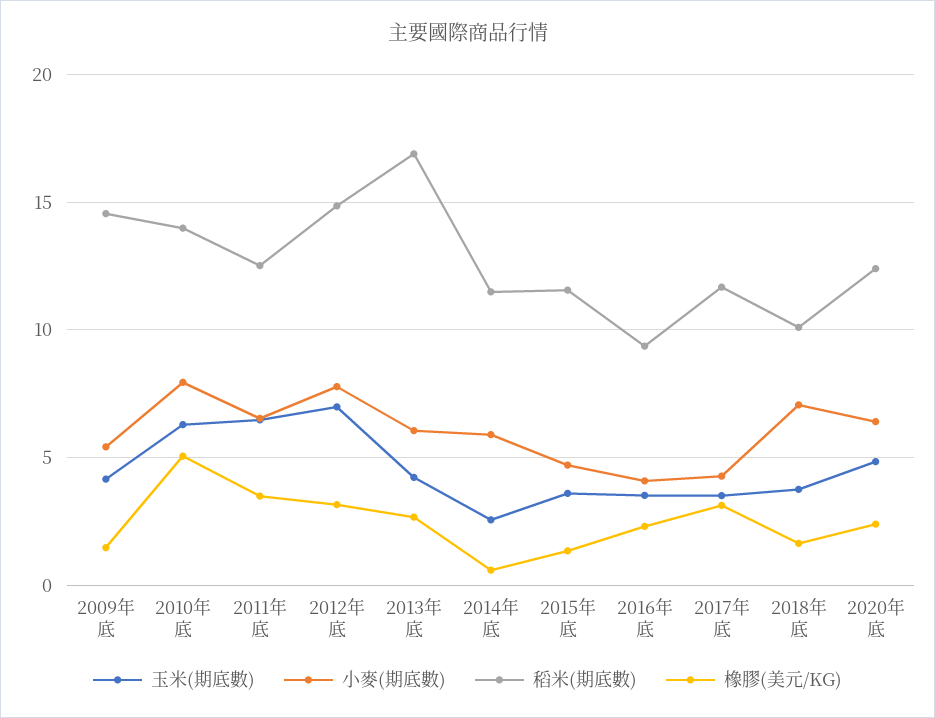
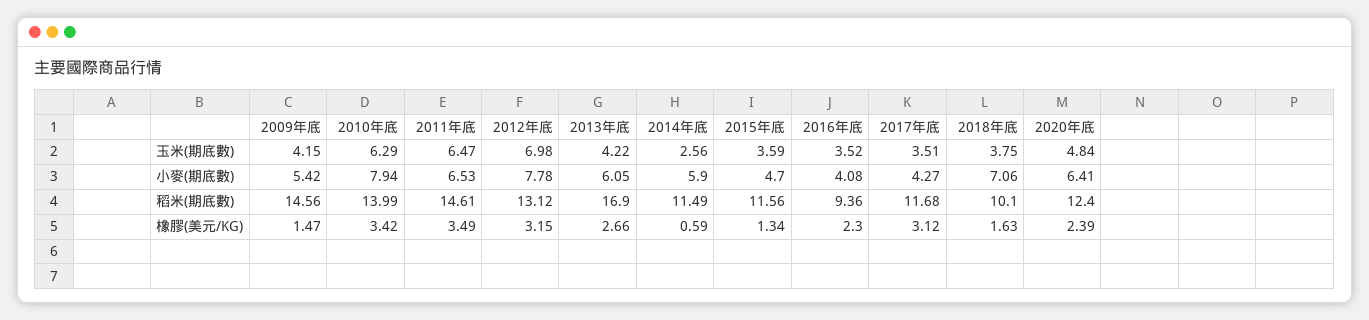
  {
    "玉米(期底數)": {
      "2009年底": 4.15,
      "2010年底": 6.29,
      "2011年底": 6.47,
      "2012年底": 6.98,
      "2013年底": 4.22,
      "2014年底": 2.56,
      "2015年底": 3.59,
      "2016年底": 3.52,
      "2017年底": 3.51,
      "2018年底": 3.75,
      "2020年底": 4.84
    },
    "小麥(期底數)": {
      "2009年底": 5.42,
      "2010年底": 7.94,
      "2011年底": 6.53,
      "2012年底": 7.78,
      "2013年底": 6.05,
      "2014年底": 5.9,
      "2015年底": 4.7,
      "2016年底": 4.08,
      "2017年底": 4.27,
      "2018年底": 7.06,
      "2020年底": 6.41
    },
    "稻米(期底數)": {
      "2009年底": 14.56,
      "2010年底": 13.99,
-     "2011年底": 12.5,
+     "2011年底": 14.61,
-     "2012年底": 15,
+     "2012年底": 13.12,
      "2013年底": 16.9,
      "2014年底": 11.49,
      "2015年底": 11.56,
      "2016年底": 9.36,
      "2017年底": 11.68,
      "2018年底": 10.1,
      "2020年底": 12.4
    },
    "橡膠(美元/KG)": {
      "2009年底": 1.47,
-     "2010年底": 5,
+     "2010年底": 3.42,
      "2011年底": 3.49,
      "2012年底": 3.15,
      "2013年底": 2.66,
      "2014年底": 0.59,
      "2015年底": 1.34,
      "2016年底": 2.3,
      "2017年底": 3.12,
      "2018年底": 1.63,
      "2020年底": 2.39
    }
  }

